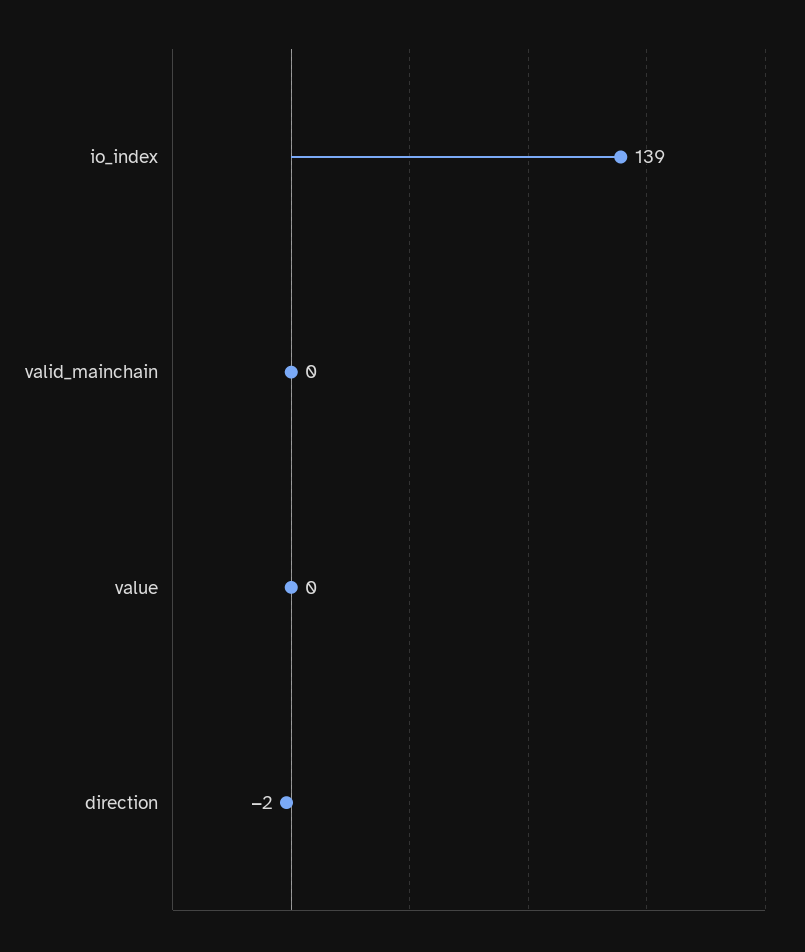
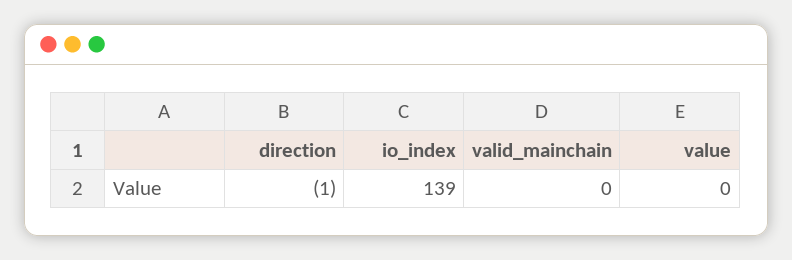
  {
    "io_index": 139,
    "valid_mainchain": 0,
    "value": 0,
-   "direction": -2
+   "direction": -1
  }

